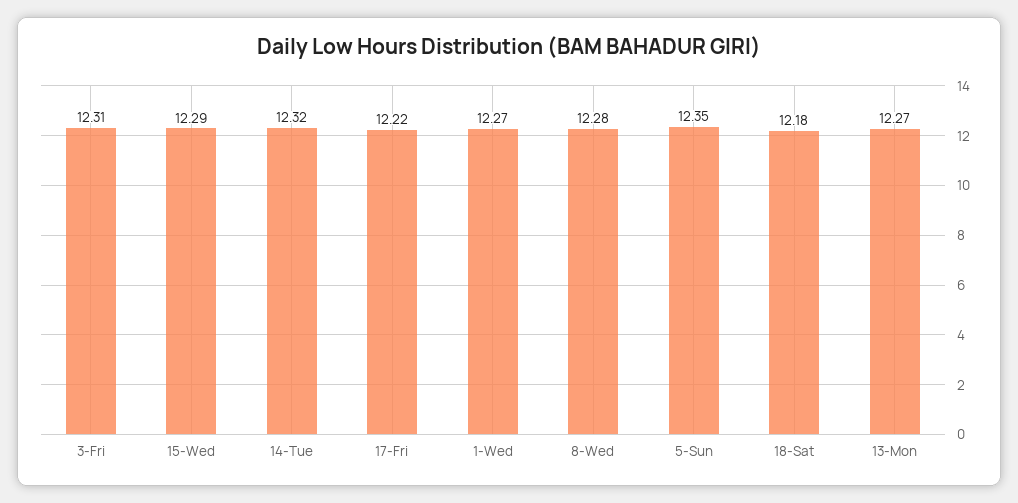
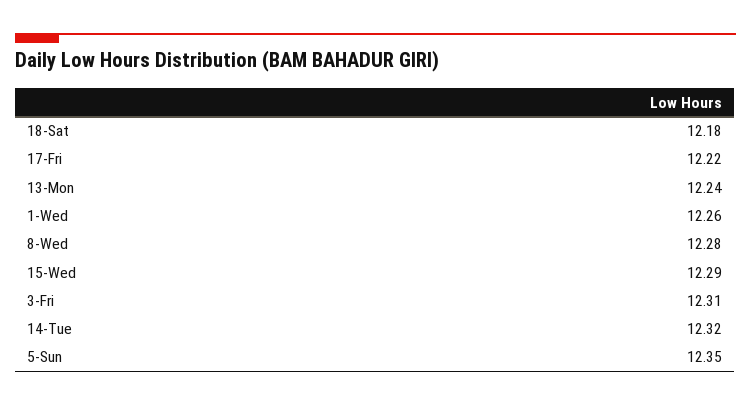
  {
    "3-Fri": 12.31,
    "15-Wed": 12.29,
    "14-Tue": 12.32,
    "17-Fri": 12.22,
-   "1-Wed": 12.27,
+   "1-Wed": 12.26,
    "8-Wed": 12.28,
    "5-Sun": 12.35,
    "18-Sat": 12.18,
-   "13-Mon": 12.27
+   "13-Mon": 12.24
  }

